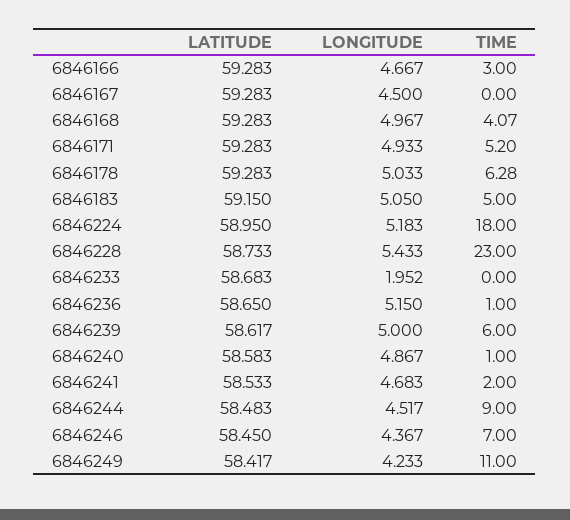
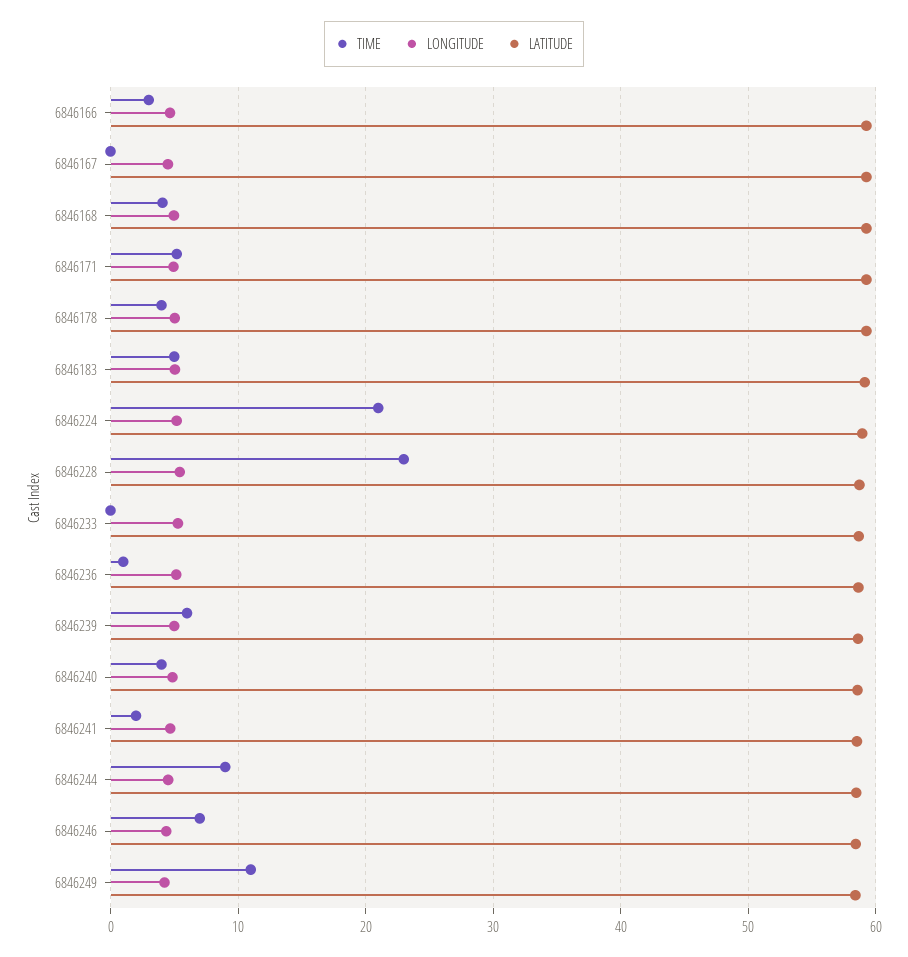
  {
    "LATITUDE": {
      "6846166": 59.283,
      "6846167": 59.283,
      "6846168": 59.283,
      "6846171": 59.283,
      "6846178": 59.283,
      "6846183": 59.15,
      "6846224": 58.95,
      "6846228": 58.733,
      "6846233": 58.683,
      "6846236": 58.65,
      "6846239": 58.617,
      "6846240": 58.583,
      "6846241": 58.533,
      "6846244": 58.483,
      "6846246": 58.45,
      "6846249": 58.417
    },
    "LONGITUDE": {
      "6846166": 4.667,
      "6846167": 4.5,
      "6846168": 4.967,
      "6846171": 4.933,
      "6846178": 5.033,
      "6846183": 5.05,
      "6846224": 5.183,
      "6846228": 5.433,
-     "6846233": 1.952,
+     "6846233": 5,
      "6846236": 5.15,
      "6846239": 5,
      "6846240": 4.867,
      "6846241": 4.683,
      "6846244": 4.517,
      "6846246": 4.367,
      "6846249": 4.233
    },
    "TIME": {
      "6846166": 3,
      "6846167": 0,
      "6846168": 4.07,
      "6846171": 5.2,
-     "6846178": 6.28,
+     "6846178": 4,
      "6846183": 5,
-     "6846224": 18,
+     "6846224": 21,
      "6846228": 23,
      "6846233": 0,
      "6846236": 1,
      "6846239": 6,
-     "6846240": 1,
+     "6846240": 4,
      "6846241": 2,
      "6846244": 9,
      "6846246": 7,
      "6846249": 11
    }
  }

